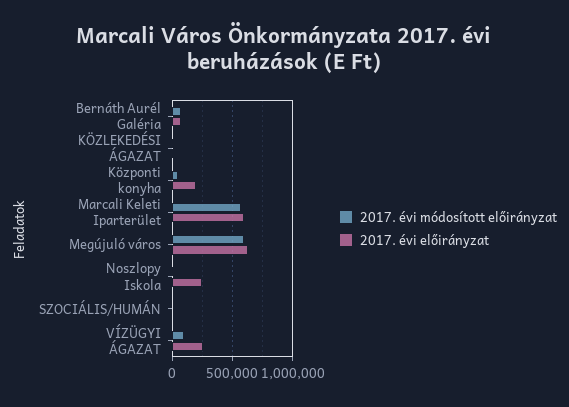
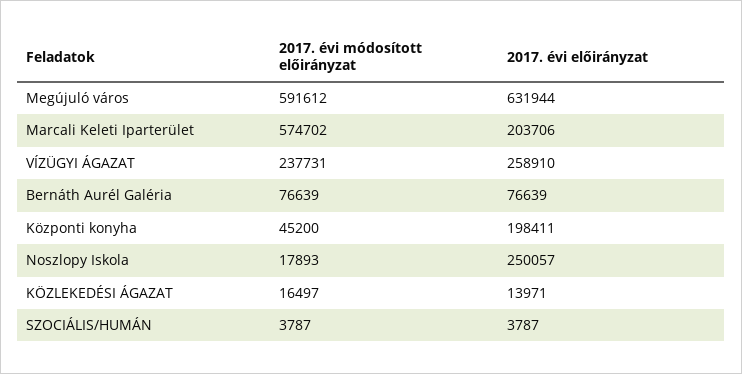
  {
    "2017. évi módosított előirányzat": {
      "Bernáth Aurél Galéria": 76639,
      "KÖZLEKEDÉSI ÁGAZAT": 16497,
      "Központi konyha": 45200,
      "Marcali Keleti Iparterület": 574702,
      "Megújuló város": 591612,
      "Noszlopy Iskola": 17893,
      "SZOCIÁLIS/HUMÁN": 3787,
-     "VÍZÜGYI ÁGAZAT": 100000
+     "VÍZÜGYI ÁGAZAT": 237731
    },
    "2017. évi előirányzat": {
      "Bernáth Aurél Galéria": 76639,
      "KÖZLEKEDÉSI ÁGAZAT": 13971,
      "Központi konyha": 198411,
-     "Marcali Keleti Iparterület": 600000,
+     "Marcali Keleti Iparterület": 203706,
      "Megújuló város": 631944,
      "Noszlopy Iskola": 250057,
      "SZOCIÁLIS/HUMÁN": 3787,
      "VÍZÜGYI ÁGAZAT": 258910
    }
  }

